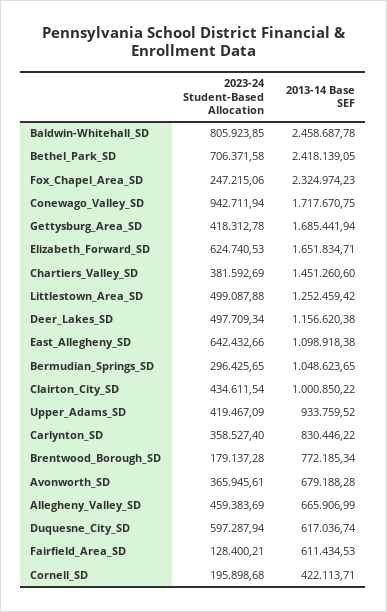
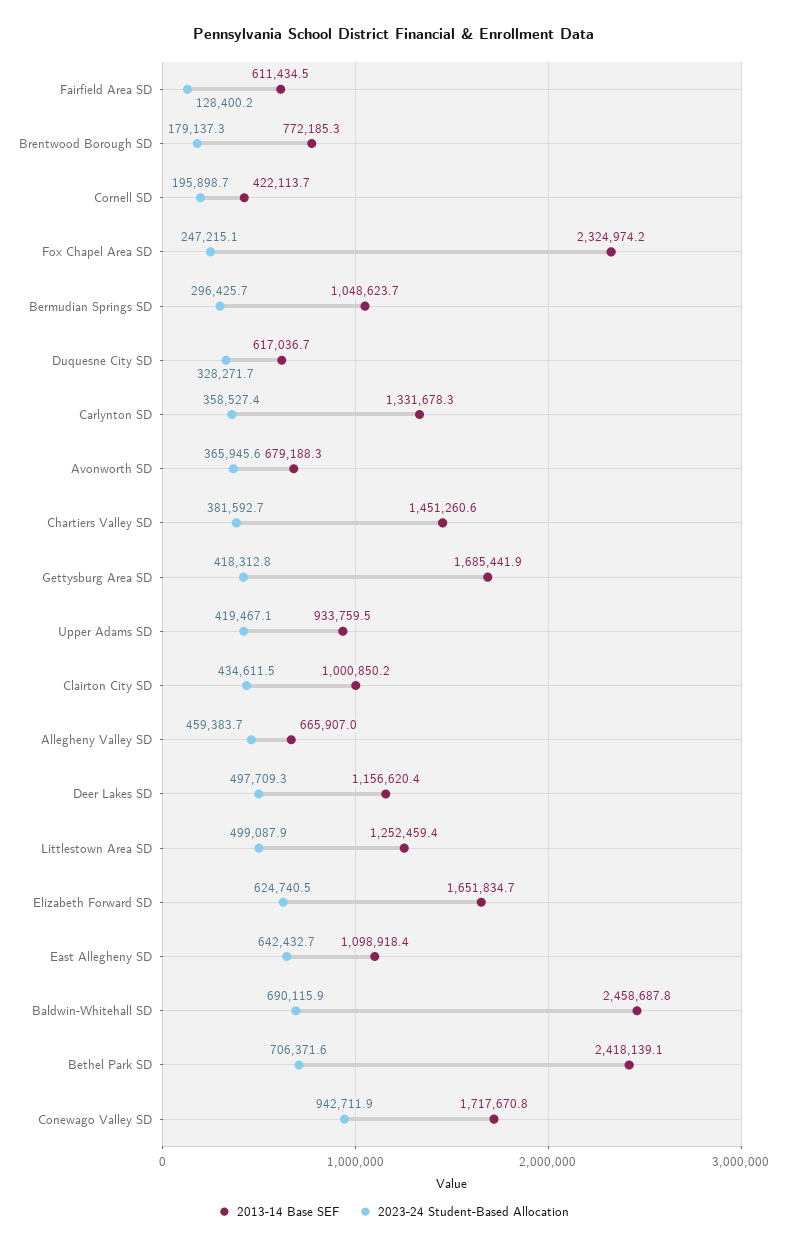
  {
    "2023-24 Student-Based Allocation": {
-     "Baldwin-Whitehall_SD": 805923.85,
+     "Baldwin-Whitehall_SD": 690115.9,
      "Bethel_Park_SD": 706371.58,
      "Fox_Chapel_Area_SD": 247215.06,
      "Conewago_Valley_SD": 942711.94,
      "Gettysburg_Area_SD": 418312.78,
      "Elizabeth_Forward_SD": 624740.53,
      "Chartiers_Valley_SD": 381592.69,
      "Littlestown_Area_SD": 499087.88,
      "Deer_Lakes_SD": 497709.34,
      "East_Allegheny_SD": 642432.66,
      "Bermudian_Springs_SD": 296425.65,
      "Clairton_City_SD": 434611.54,
      "Upper_Adams_SD": 419467.09,
      "Carlynton_SD": 358527.4,
      "Brentwood_Borough_SD": 179137.28,
      "Avonworth_SD": 365945.61,
      "Allegheny_Valley_SD": 459383.69,
-     "Duquesne_City_SD": 597287.94,
+     "Duquesne_City_SD": 328271.7,
      "Fairfield_Area_SD": 128400.21,
      "Cornell_SD": 195898.68
    },
    "2013-14 Base SEF": {
      "Baldwin-Whitehall_SD": 2458687.78,
      "Bethel_Park_SD": 2418139.05,
      "Fox_Chapel_Area_SD": 2324974.23,
      "Conewago_Valley_SD": 1717670.75,
      "Gettysburg_Area_SD": 1685441.94,
      "Elizabeth_Forward_SD": 1651834.71,
      "Chartiers_Valley_SD": 1451260.6,
      "Littlestown_Area_SD": 1252459.42,
      "Deer_Lakes_SD": 1156620.38,
      "East_Allegheny_SD": 1098918.38,
      "Bermudian_Springs_SD": 1048623.65,
      "Clairton_City_SD": 1000850.22,
      "Upper_Adams_SD": 933759.52,
-     "Carlynton_SD": 830446.22,
+     "Carlynton_SD": 1331678.3,
      "Brentwood_Borough_SD": 772185.34,
      "Avonworth_SD": 679188.28,
      "Allegheny_Valley_SD": 665906.99,
      "Duquesne_City_SD": 617036.74,
      "Fairfield_Area_SD": 611434.53,
      "Cornell_SD": 422113.71
    }
  }

